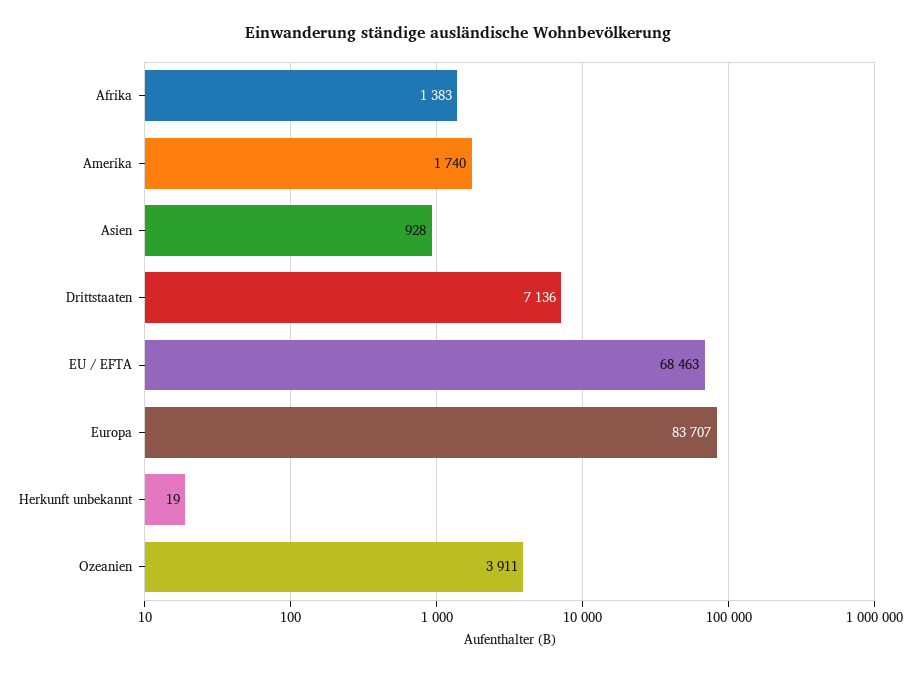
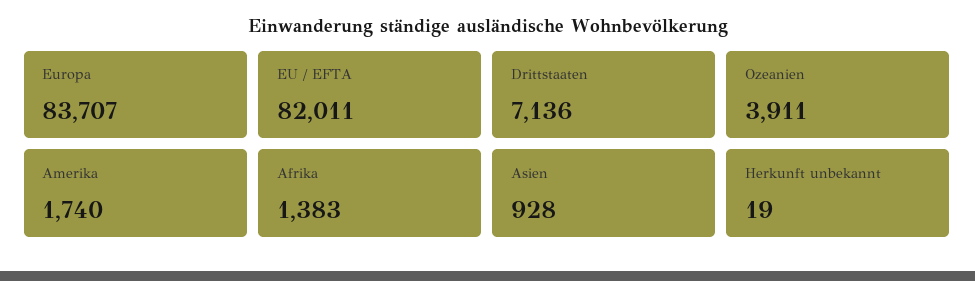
  {
    "Afrika": 1383,
    "Amerika": 1740,
    "Asien": 928,
    "Drittstaaten": 7136,
-   "EU / EFTA": 68463,
+   "EU / EFTA": 82011,
    "Europa": 83707,
    "Herkunft unbekannt": 19,
    "Ozeanien": 3911
  }

